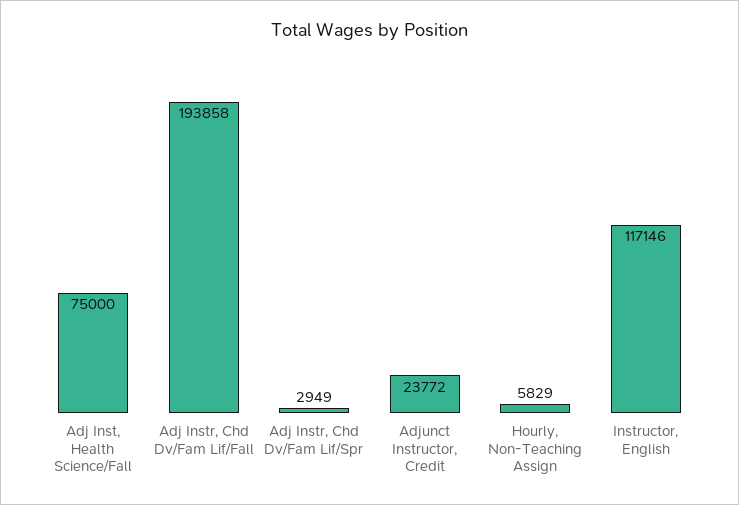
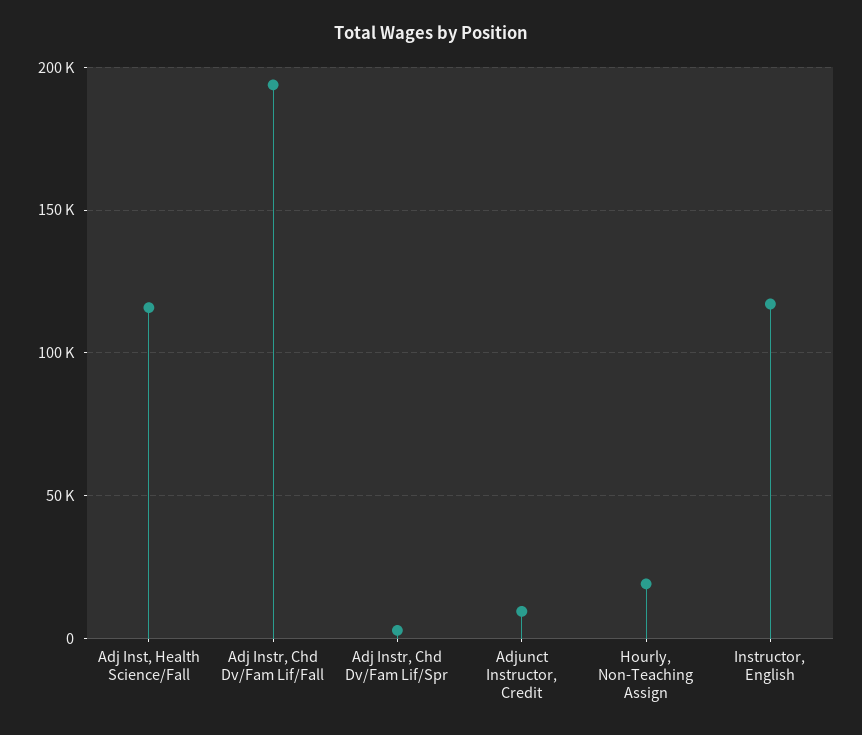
  {
-   "Adj Inst, Health Science/Fall": 75000,
+   "Adj Inst, Health Science/Fall": 115000,
    "Adj Instr, Chd Dv/Fam Lif/Fall": 193858,
    "Adj Instr, Chd Dv/Fam Lif/Spr": 2949,
-   "Adjunct Instructor, Credit": 23772,
+   "Adjunct Instructor, Credit": 10000,
-   "Hourly, Non-Teaching Assign": 5829,
+   "Hourly, Non-Teaching Assign": 20000,
    "Instructor, English": 117146
  }

